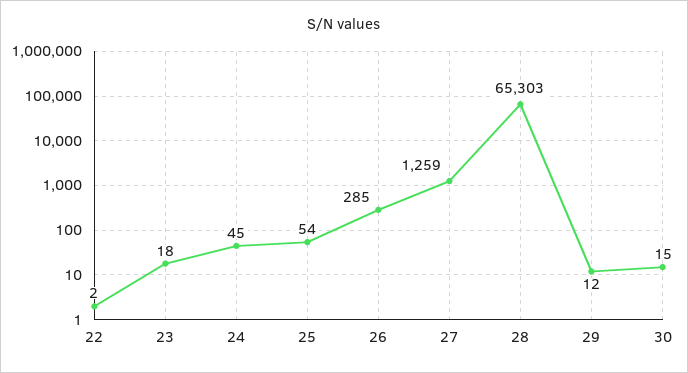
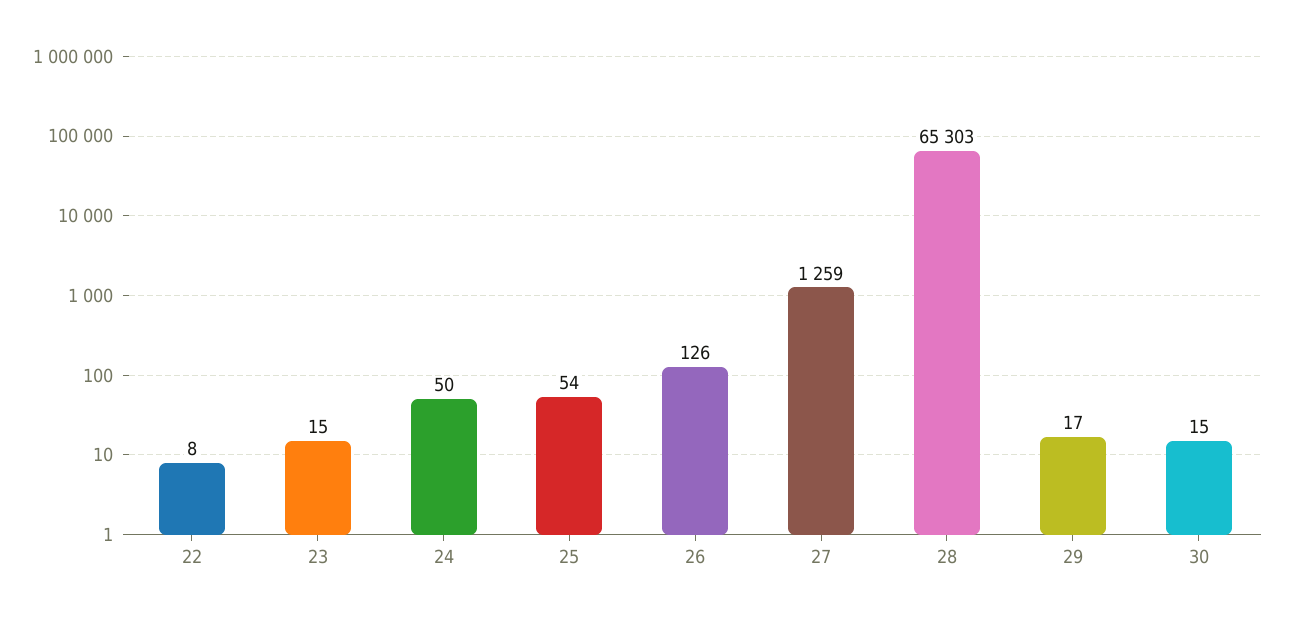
  {
-   "22": 2,
+   "22": 8,
-   "23": 18,
+   "23": 15,
-   "24": 45,
+   "24": 50,
    "25": 54,
-   "26": 285,
+   "26": 126,
    "27": 1259,
    "28": 65303,
-   "29": 12,
+   "29": 17,
    "30": 15
  }

